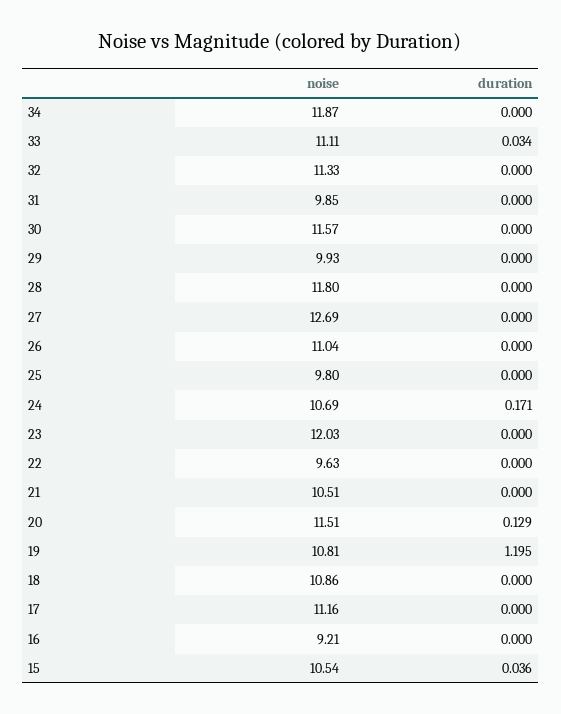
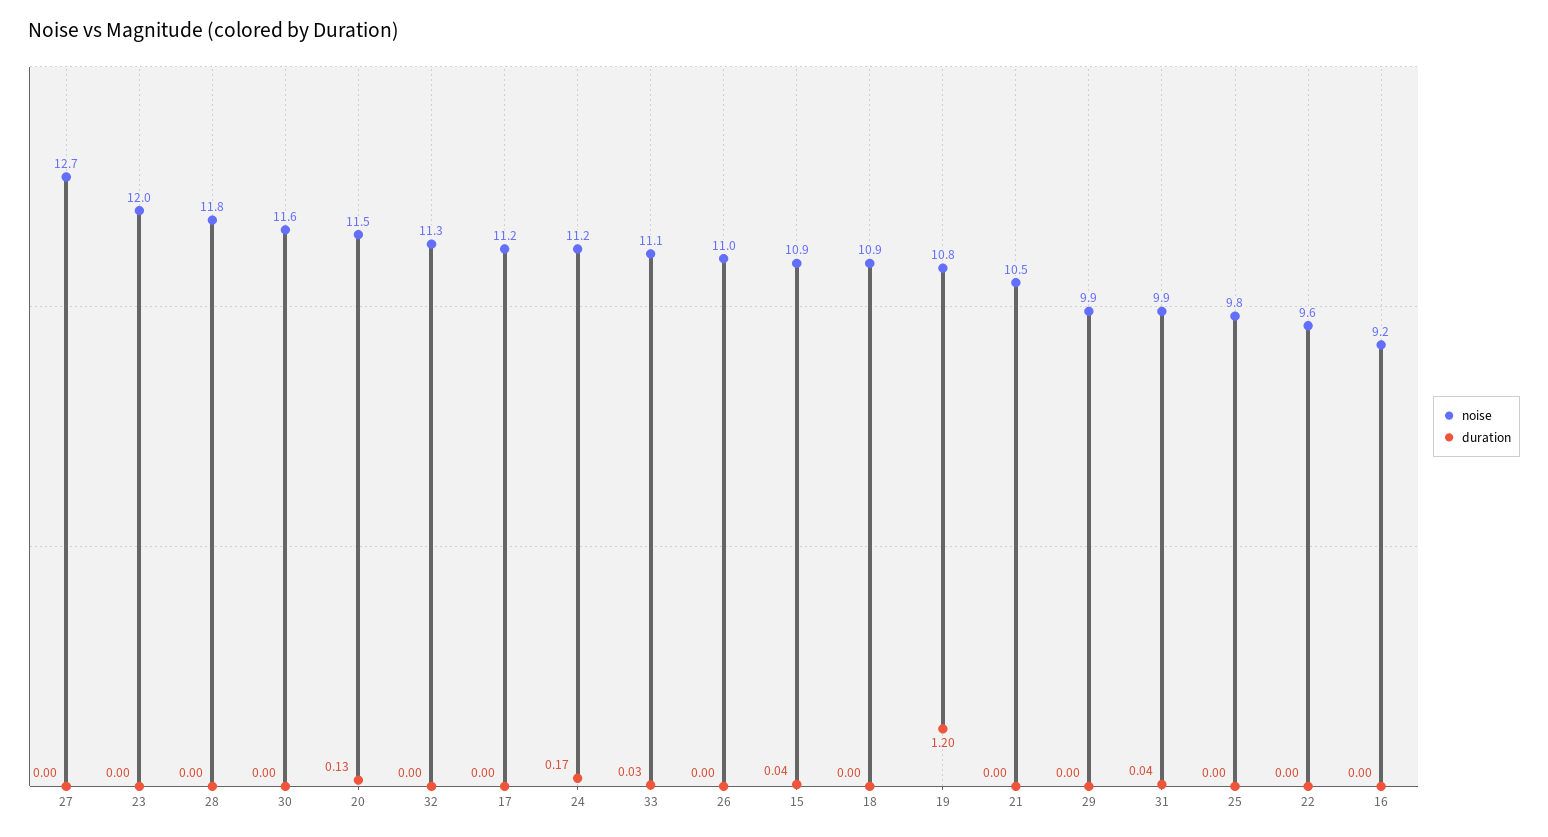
  {
    "noise": {
-     "34": 11.87,
      "33": 11.11,
      "32": 11.33,
      "31": 9.85,
      "30": 11.57,
      "29": 9.93,
      "28": 11.8,
      "27": 12.69,
      "26": 11.04,
      "25": 9.8,
-     "24": 10.69,
+     "24": 11.2,
      "23": 12.03,
      "22": 9.63,
      "21": 10.51,
      "20": 11.51,
      "19": 10.81,
      "18": 10.86,
      "17": 11.16,
      "16": 9.21,
-     "15": 10.54
+     "15": 10.9
    },
    "duration": {
-     "34": 0,
      "33": 0.034,
      "32": 0,
-     "31": 0,
+     "31": 0.04,
      "30": 0,
      "29": 0,
      "28": 0,
      "27": 0,
      "26": 0,
      "25": 0,
      "24": 0.171,
      "23": 0,
      "22": 0,
      "21": 0,
      "20": 0.129,
      "19": 1.195,
      "18": 0,
      "17": 0,
      "16": 0,
      "15": 0.036
    }
  }

